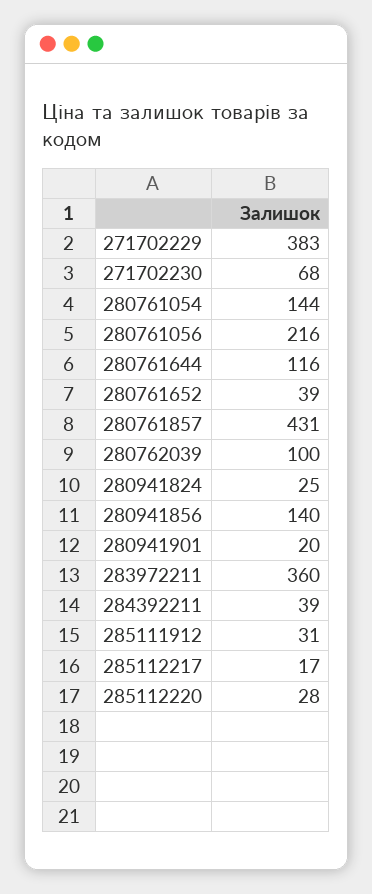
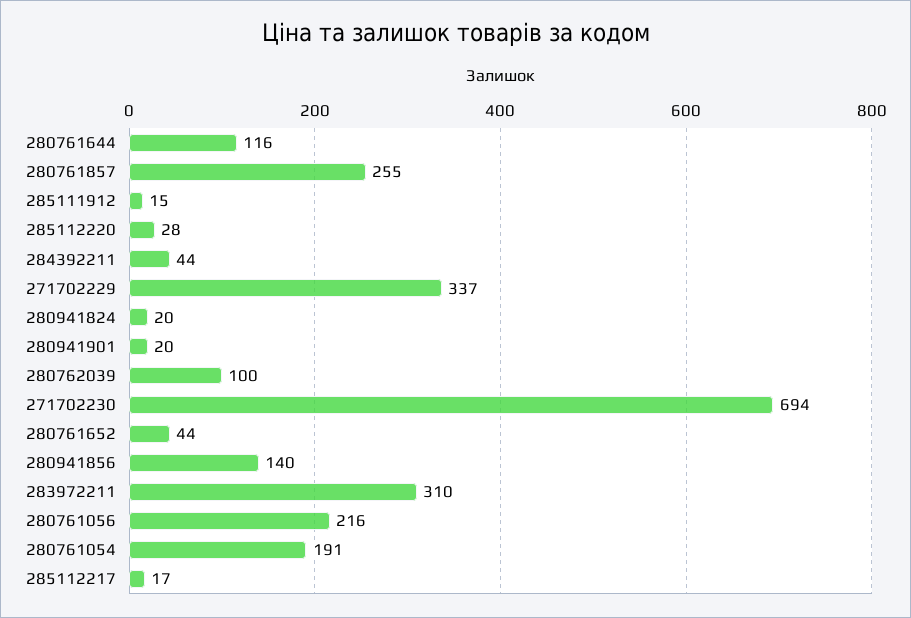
  {
-   "271702229": 383,
+   "271702229": 337,
-   "271702230": 68,
+   "271702230": 694,
-   "280761054": 144,
+   "280761054": 191,
    "280761056": 216,
    "280761644": 116,
-   "280761652": 39,
+   "280761652": 44,
-   "280761857": 431,
+   "280761857": 255,
    "280762039": 100,
-   "280941824": 25,
+   "280941824": 20,
    "280941856": 140,
    "280941901": 20,
-   "283972211": 360,
+   "283972211": 310,
-   "284392211": 39,
+   "284392211": 44,
-   "285111912": 31,
+   "285111912": 15,
    "285112217": 17,
    "285112220": 28
  }

